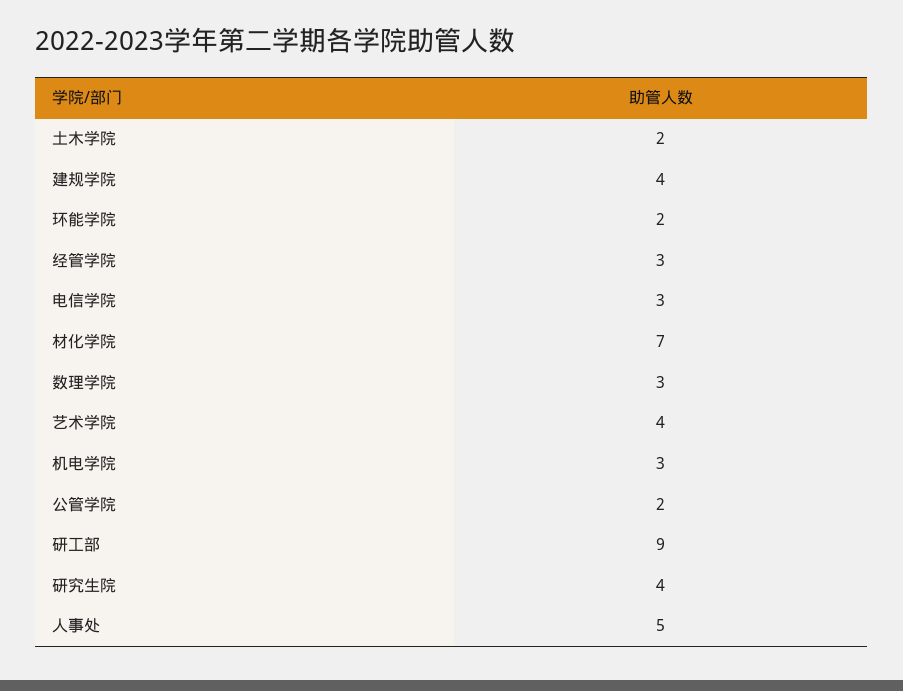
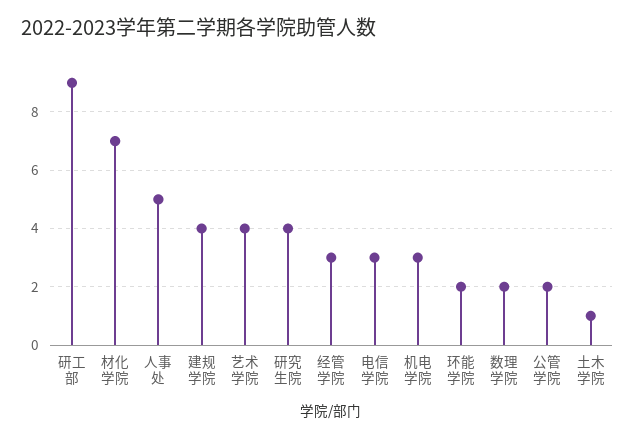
  {
-   "土木学院": 2,
+   "土木学院": 1,
    "建规学院": 4,
    "环能学院": 2,
    "经管学院": 3,
    "电信学院": 3,
    "材化学院": 7,
-   "数理学院": 3,
+   "数理学院": 2,
    "艺术学院": 4,
    "机电学院": 3,
    "公管学院": 2,
    "研工部": 9,
    "研究生院": 4,
    "人事处": 5
  }

